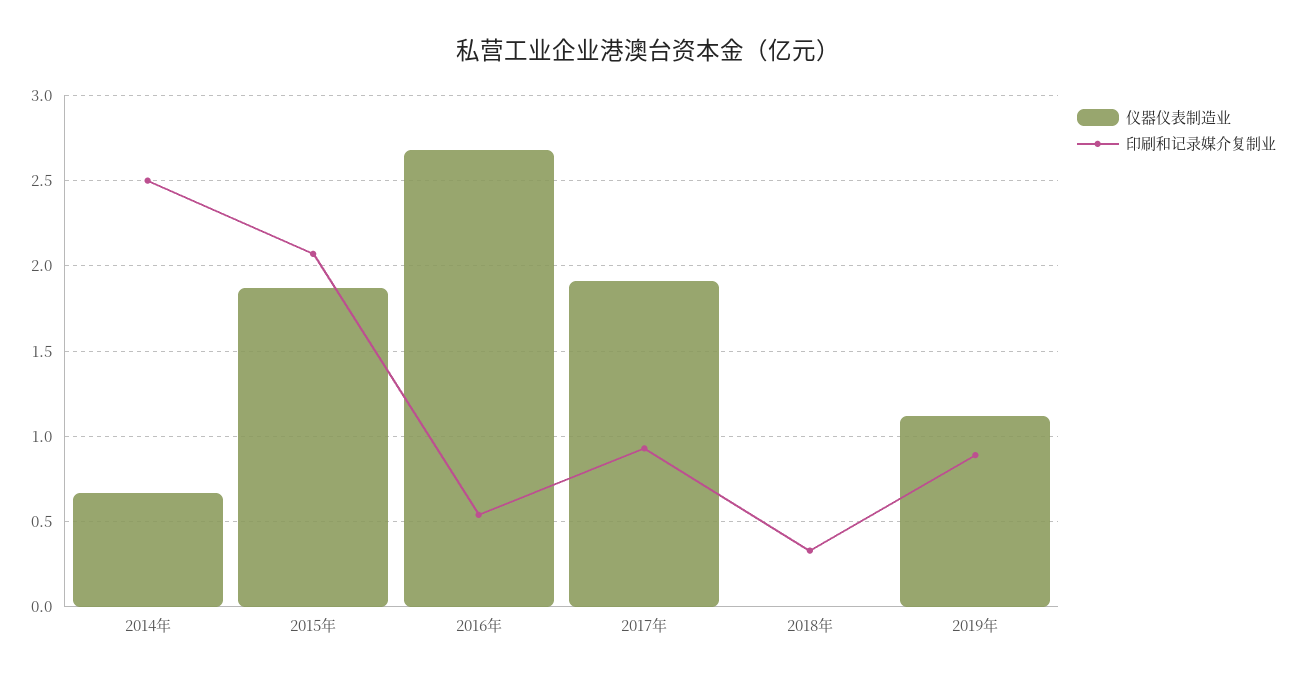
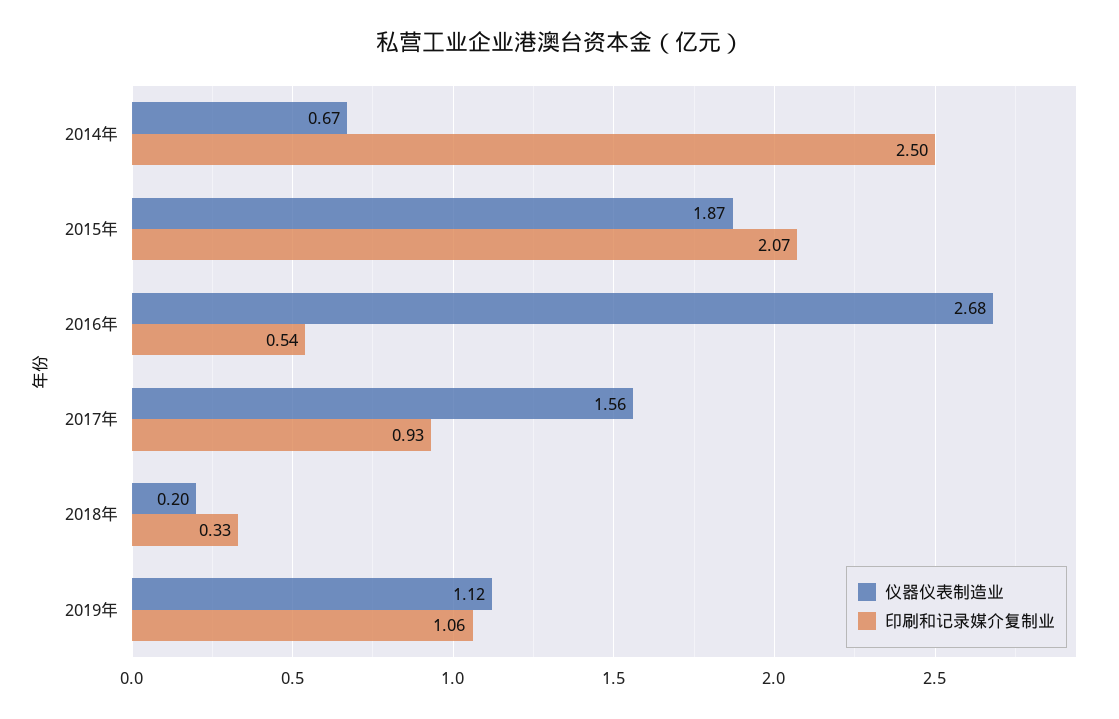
  {
    "仪器仪表制造业": {
      "2014年": 0.67,
      "2015年": 1.87,
      "2016年": 2.68,
-     "2017年": 1.9,
+     "2017年": 1.56,
-     "2018年": 0,
+     "2018年": 0.2,
      "2019年": 1.12
    },
    "印刷和记录媒介复制业": {
      "2014年": 2.5,
      "2015年": 2.07,
      "2016年": 0.54,
      "2017年": 0.93,
      "2018年": 0.33,
-     "2019年": 0.9
+     "2019年": 1.06
    }
  }

